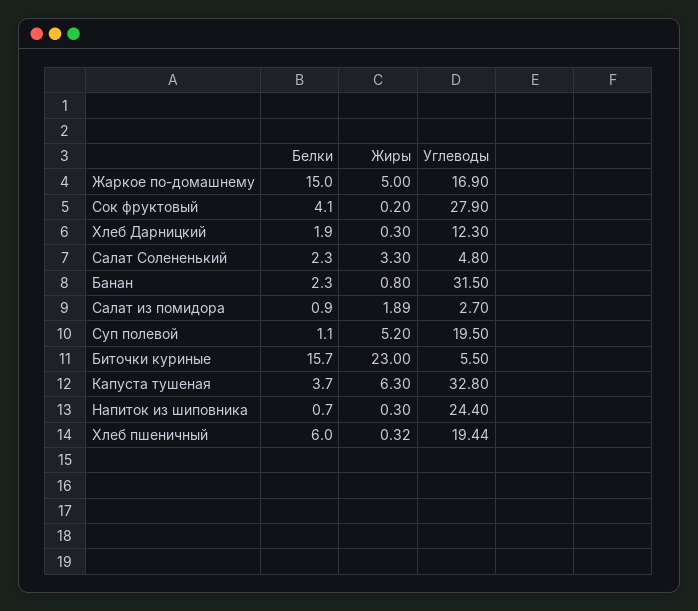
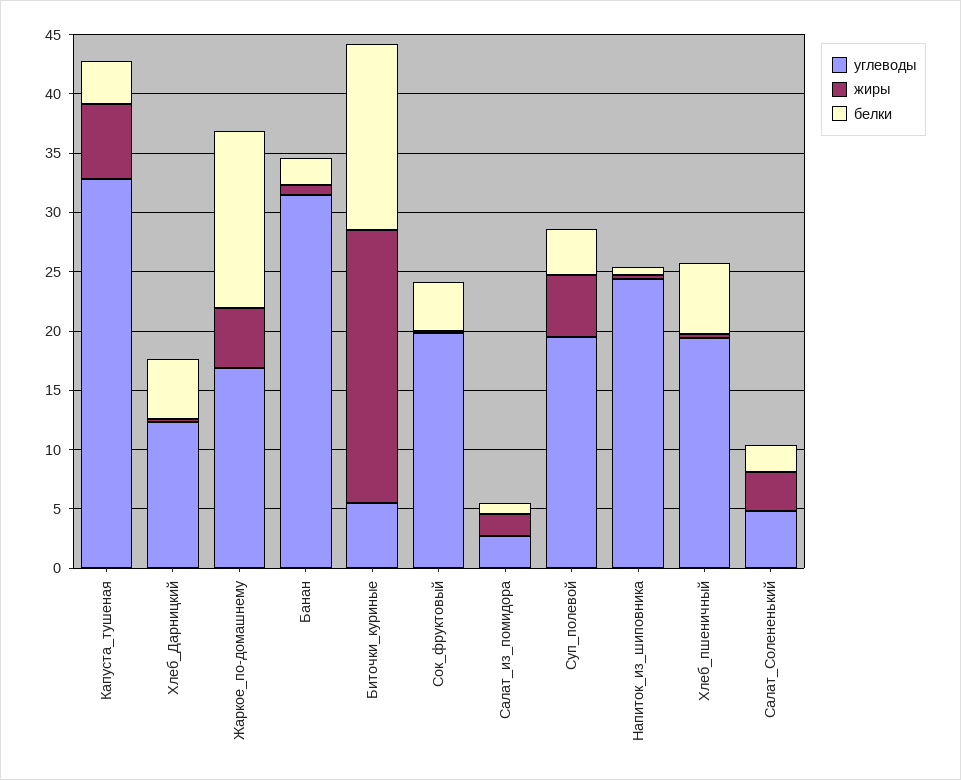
  {
    "Белки": {
      "Жаркое по-домашнему": 15,
      "Сок фруктовый": 4.1,
-     "Хлеб Дарницкий": 1.9,
+     "Хлеб Дарницкий": 5,
      "Салат Солененький": 2.3,
      "Банан": 2.3,
      "Салат из помидора": 0.9,
-     "Суп полевой": 1.1,
+     "Суп полевой": 4,
      "Биточки куриные": 15.7,
      "Капуста тушеная": 3.7,
      "Напиток из шиповника": 0.7,
      "Хлеб пшеничный": 6
    },
    "Жиры": {
      "Жаркое по-домашнему": 5,
      "Сок фруктовый": 0.2,
      "Хлеб Дарницкий": 0.3,
      "Салат Солененький": 3.3,
      "Банан": 0.8,
      "Салат из помидора": 1.89,
      "Суп полевой": 5.2,
      "Биточки куриные": 23,
      "Капуста тушеная": 6.3,
      "Напиток из шиповника": 0.3,
      "Хлеб пшеничный": 0.32
    },
    "Углеводы": {
      "Жаркое по-домашнему": 16.9,
-     "Сок фруктовый": 27.9,
+     "Сок фруктовый": 20,
      "Хлеб Дарницкий": 12.3,
      "Салат Солененький": 4.8,
      "Банан": 31.5,
      "Салат из помидора": 2.7,
      "Суп полевой": 19.5,
      "Биточки куриные": 5.5,
      "Капуста тушеная": 32.8,
      "Напиток из шиповника": 24.4,
      "Хлеб пшеничный": 19.44
    }
  }

